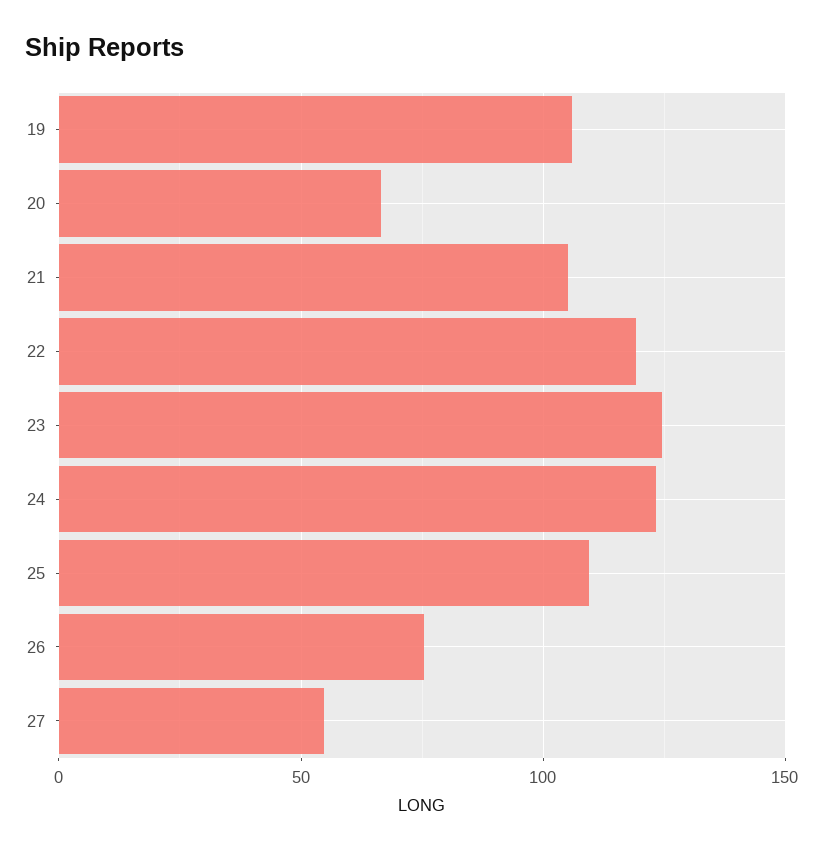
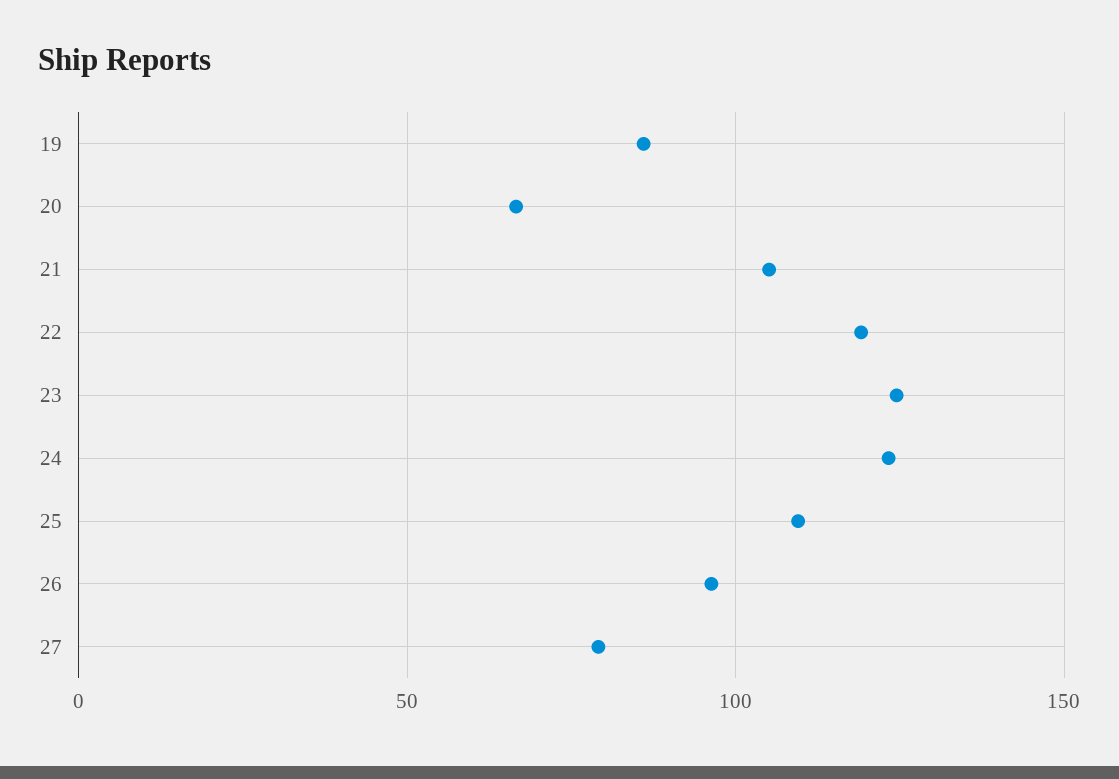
  {
-   "19": 105,
+   "19": 85,
    "20": 65,
    "21": 105,
    "22": 120,
    "23": 125,
    "24": 125,
    "25": 110,
-   "26": 75,
+   "26": 95,
-   "27": 55
+   "27": 80
  }

